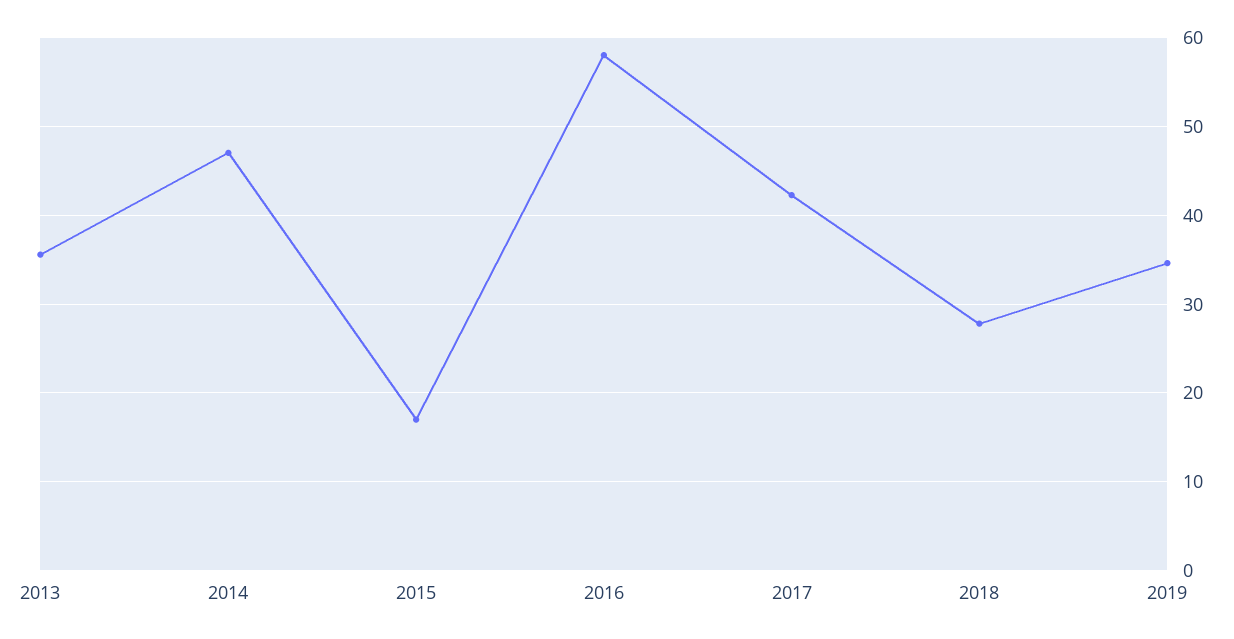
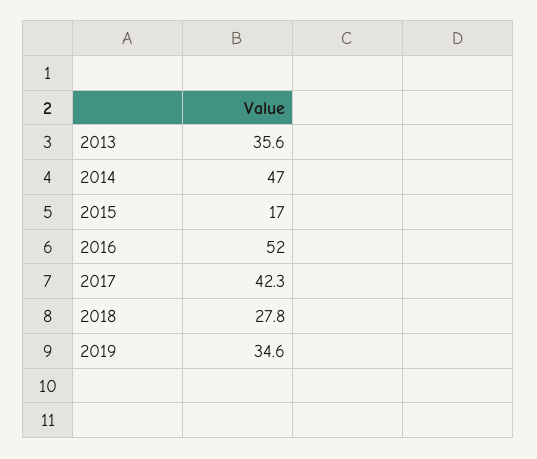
  {
    "2013": 35.6,
    "2014": 47,
    "2015": 17,
-   "2016": 58,
+   "2016": 52,
    "2017": 42.3,
    "2018": 27.8,
    "2019": 34.6
  }

